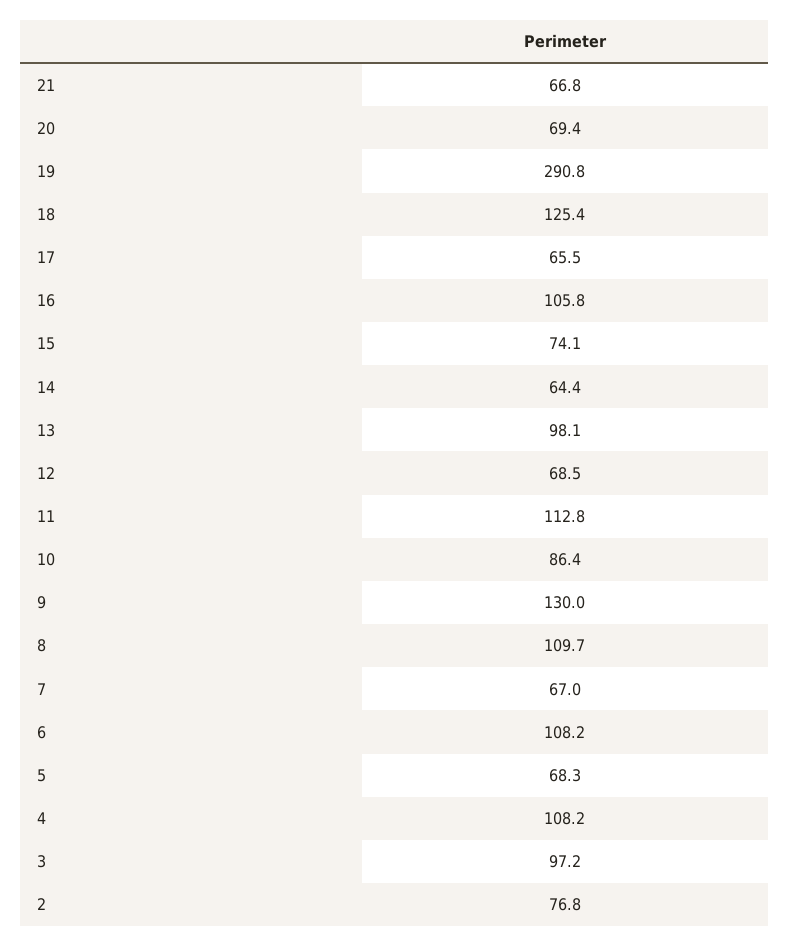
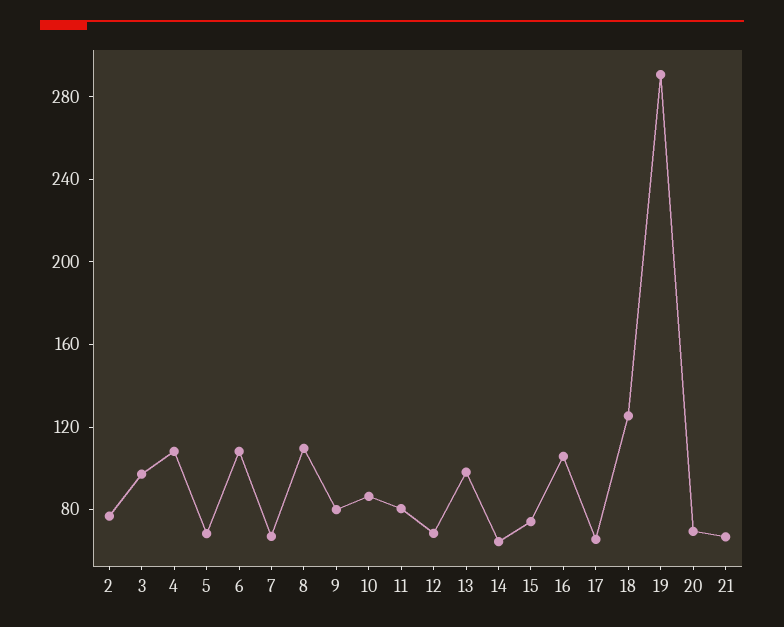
  {
    "21": 66.8,
    "20": 69.4,
    "19": 290.8,
    "18": 125.4,
    "17": 65.5,
    "16": 105.8,
    "15": 74.1,
    "14": 64.4,
    "13": 98.1,
    "12": 68.5,
-   "11": 112.8,
+   "11": 80,
    "10": 86.4,
-   "9": 130,
+   "9": 80,
    "8": 109.7,
    "7": 67,
    "6": 108.2,
    "5": 68.3,
    "4": 108.2,
    "3": 97.2,
    "2": 76.8
  }

